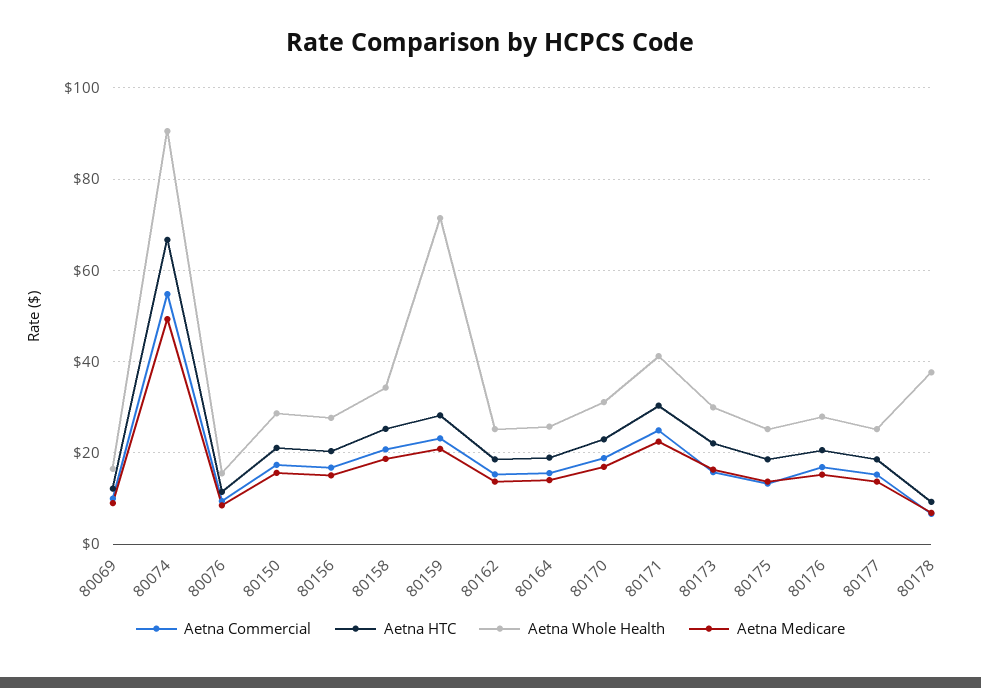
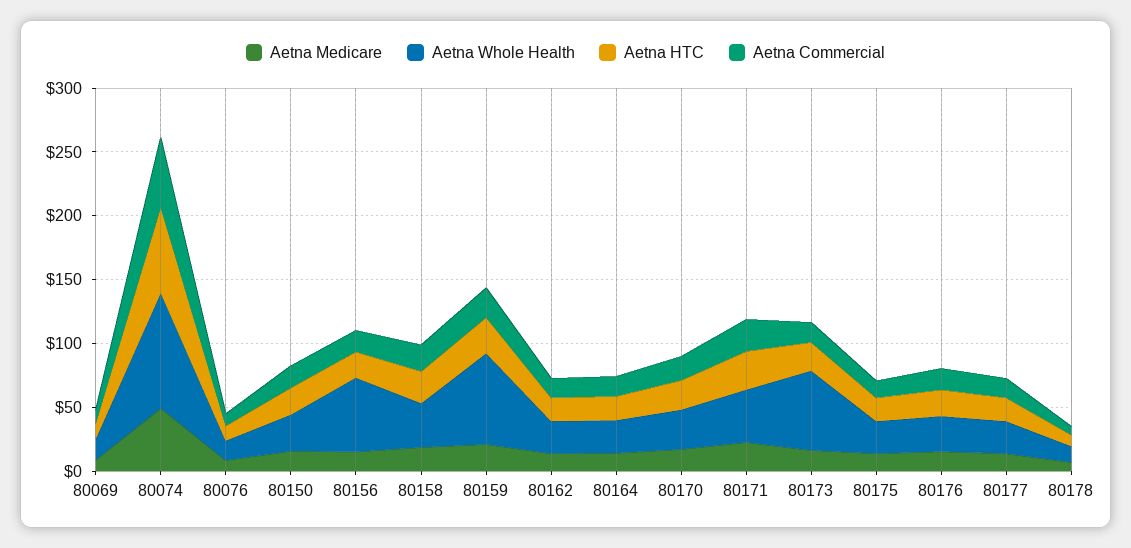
  {
    "Aetna Commercial": {
      "80069": 10,
      "80074": 54,
      "80076": 10,
      "80150": 18,
      "80156": 16,
      "80158": 20,
      "80159": 24,
      "80162": 16,
      "80164": 16,
      "80170": 18,
      "80171": 24,
      "80173": 16,
      "80175": 14,
      "80176": 16,
      "80177": 16,
      "80178": 6
    },
    "Aetna HTC": {
      "80069": 12,
      "80074": 66,
      "80076": 12,
      "80150": 22,
      "80156": 20,
      "80158": 26,
      "80159": 28,
      "80162": 18,
      "80164": 18,
      "80170": 22,
      "80171": 30,
      "80173": 22,
      "80175": 18,
      "80176": 20,
      "80177": 18,
      "80178": 10
    },
    "Aetna Whole Health": {
      "80069": 16,
      "80074": 90,
      "80076": 16,
      "80150": 28,
-     "80156": 28,
+     "80156": 60,
      "80158": 34,
      "80159": 72,
      "80162": 26,
      "80164": 26,
      "80170": 32,
      "80171": 42,
-     "80173": 30,
+     "80173": 60,
      "80175": 26,
      "80176": 28,
      "80177": 26,
-     "80178": 38
+     "80178": 10
    },
    "Aetna Medicare": {
      "80069": 8,
      "80074": 50,
      "80076": 8,
      "80150": 16,
      "80156": 16,
      "80158": 18,
      "80159": 20,
      "80162": 14,
      "80164": 14,
      "80170": 16,
      "80171": 22,
      "80173": 16,
      "80175": 14,
      "80176": 16,
      "80177": 14,
      "80178": 6
    }
  }

